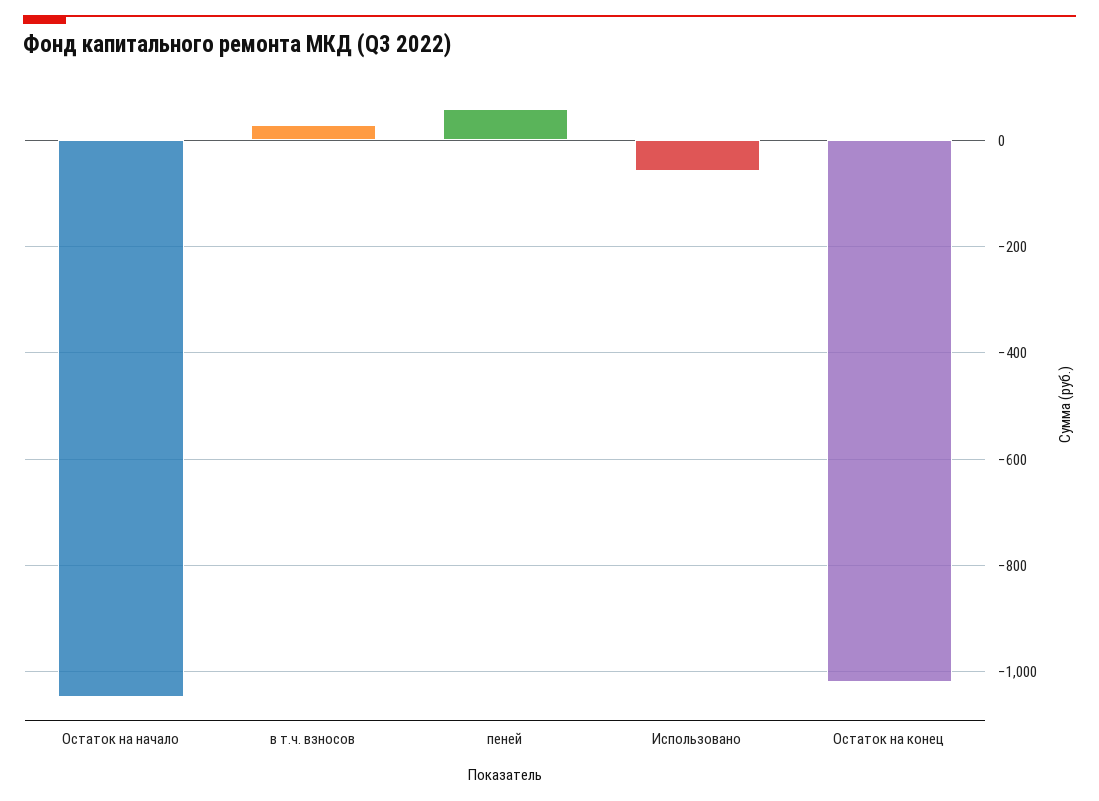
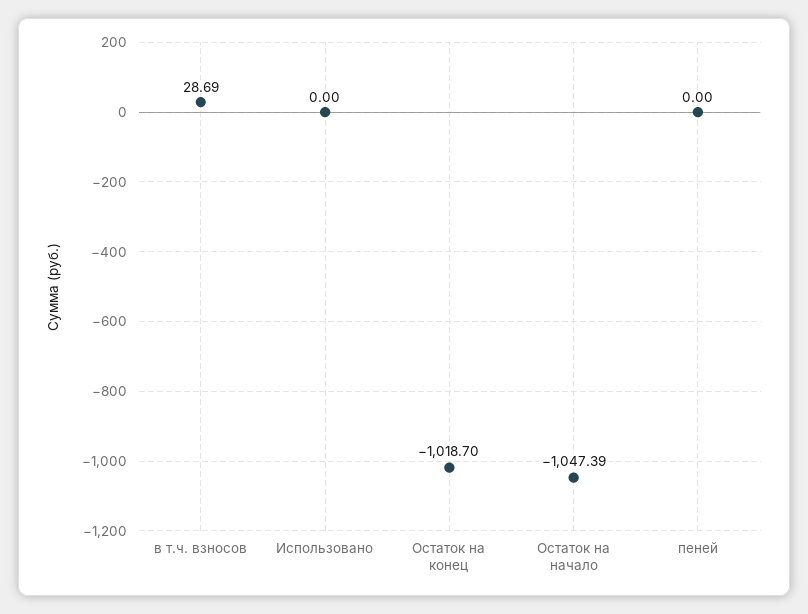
  {
    "Остаток на начало": -1047.39,
    "в т.ч. взносов": 28.69,
-   "пеней": 60,
+   "пеней": 0,
-   "Использовано": -60,
+   "Использовано": 0,
    "Остаток на конец": -1018.7
  }

